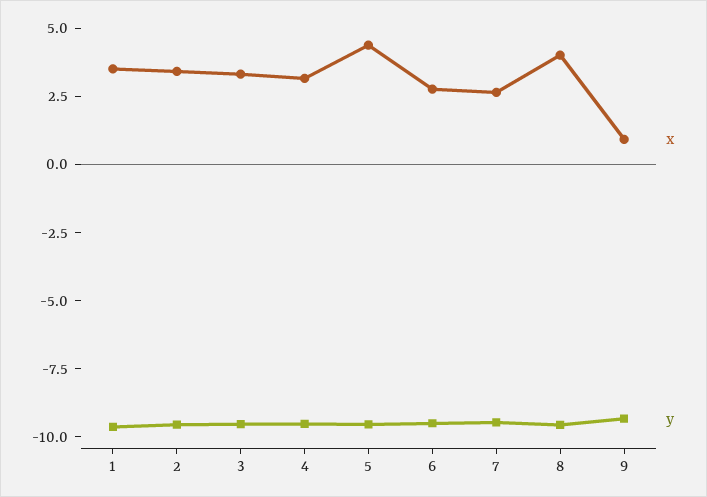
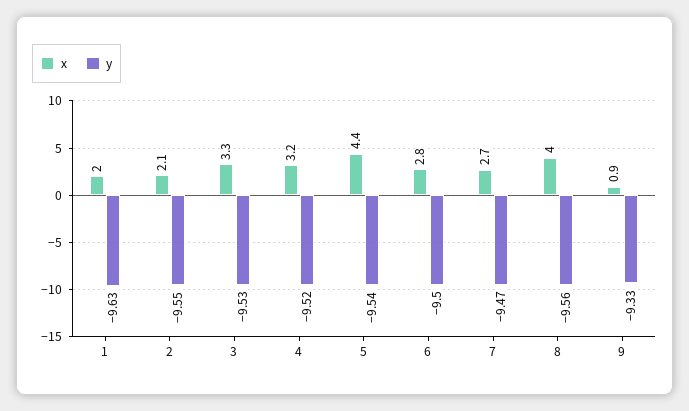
  {
    "x": {
-     "1": 3.5,
+     "1": 2,
-     "2": 3.5,
+     "2": 2.1,
      "3": 3.3,
      "4": 3.2,
      "5": 4.4,
      "6": 2.8,
      "7": 2.7,
      "8": 4,
      "9": 0.9
    },
    "y": {
      "1": -9.63,
      "2": -9.55,
      "3": -9.53,
      "4": -9.52,
      "5": -9.54,
      "6": -9.5,
      "7": -9.47,
      "8": -9.56,
      "9": -9.33
    }
  }

